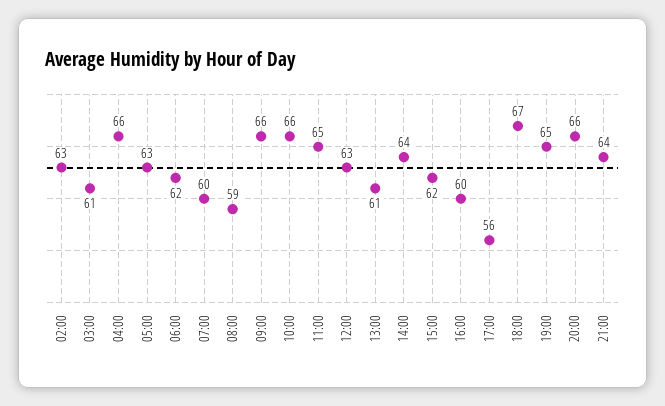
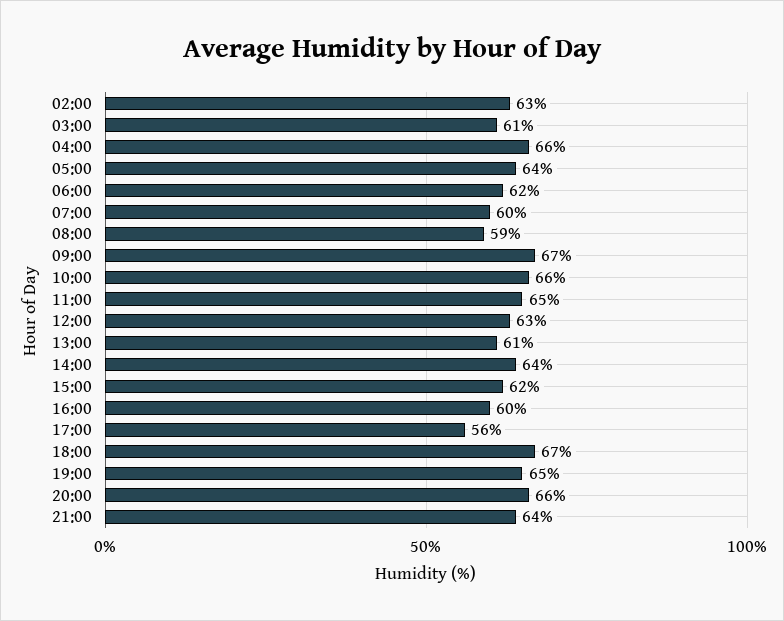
  {
    "02:00": 63,
    "03:00": 61,
    "04:00": 66,
-   "05:00": 63,
+   "05:00": 64,
    "06:00": 62,
    "07:00": 60,
    "08:00": 59,
-   "09:00": 66,
+   "09:00": 67,
    "10:00": 66,
    "11:00": 65,
    "12:00": 63,
    "13:00": 61,
    "14:00": 64,
    "15:00": 62,
    "16:00": 60,
    "17:00": 56,
    "18:00": 67,
    "19:00": 65,
    "20:00": 66,
    "21:00": 64
  }

